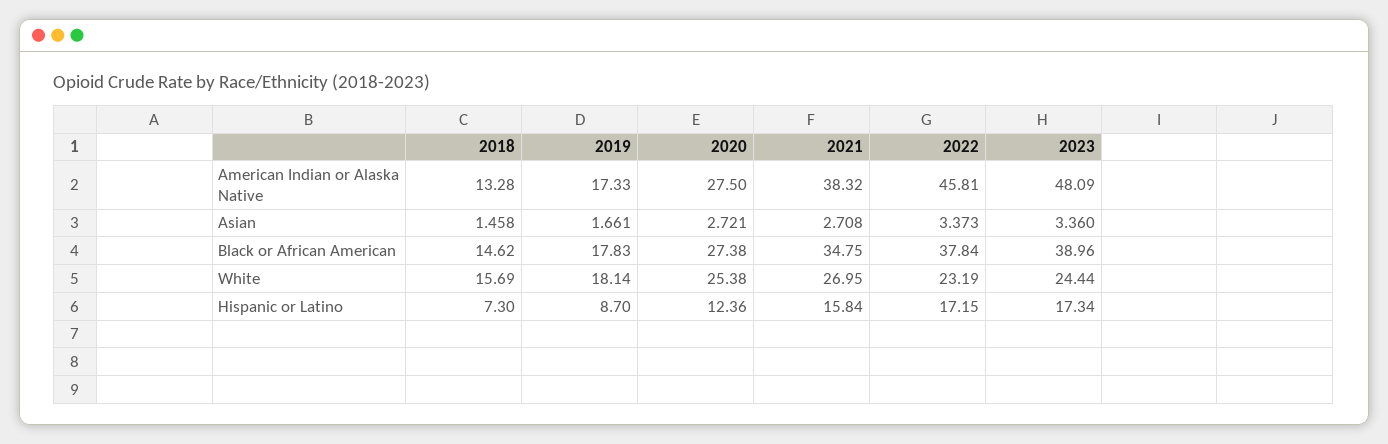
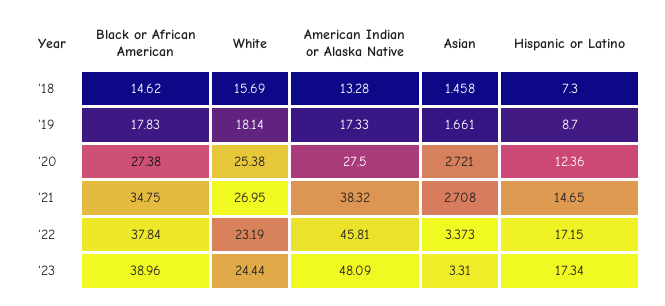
  {
    "2018": {
      "American Indian or Alaska Native": 13.28,
      "Asian": 1.458,
      "Black or African American": 14.62,
      "White": 15.69,
      "Hispanic or Latino": 7.3
    },
    "2019": {
      "American Indian or Alaska Native": 17.33,
      "Asian": 1.661,
      "Black or African American": 17.83,
      "White": 18.14,
      "Hispanic or Latino": 8.7
    },
    "2020": {
      "American Indian or Alaska Native": 27.5,
      "Asian": 2.721,
      "Black or African American": 27.38,
      "White": 25.38,
      "Hispanic or Latino": 12.36
    },
    "2021": {
      "American Indian or Alaska Native": 38.32,
      "Asian": 2.708,
      "Black or African American": 34.75,
      "White": 26.95,
-     "Hispanic or Latino": 15.84
+     "Hispanic or Latino": 14.65
    },
    "2022": {
      "American Indian or Alaska Native": 45.81,
      "Asian": 3.373,
      "Black or African American": 37.84,
      "White": 23.19,
      "Hispanic or Latino": 17.15
    },
    "2023": {
      "American Indian or Alaska Native": 48.09,
-     "Asian": 3.36,
+     "Asian": 3.31,
      "Black or African American": 38.96,
      "White": 24.44,
      "Hispanic or Latino": 17.34
    }
  }

